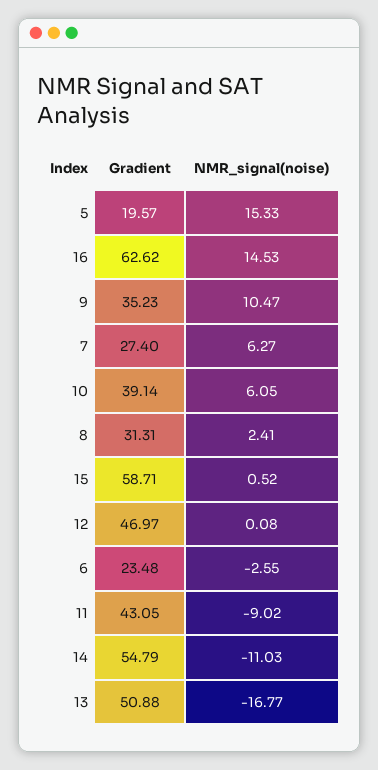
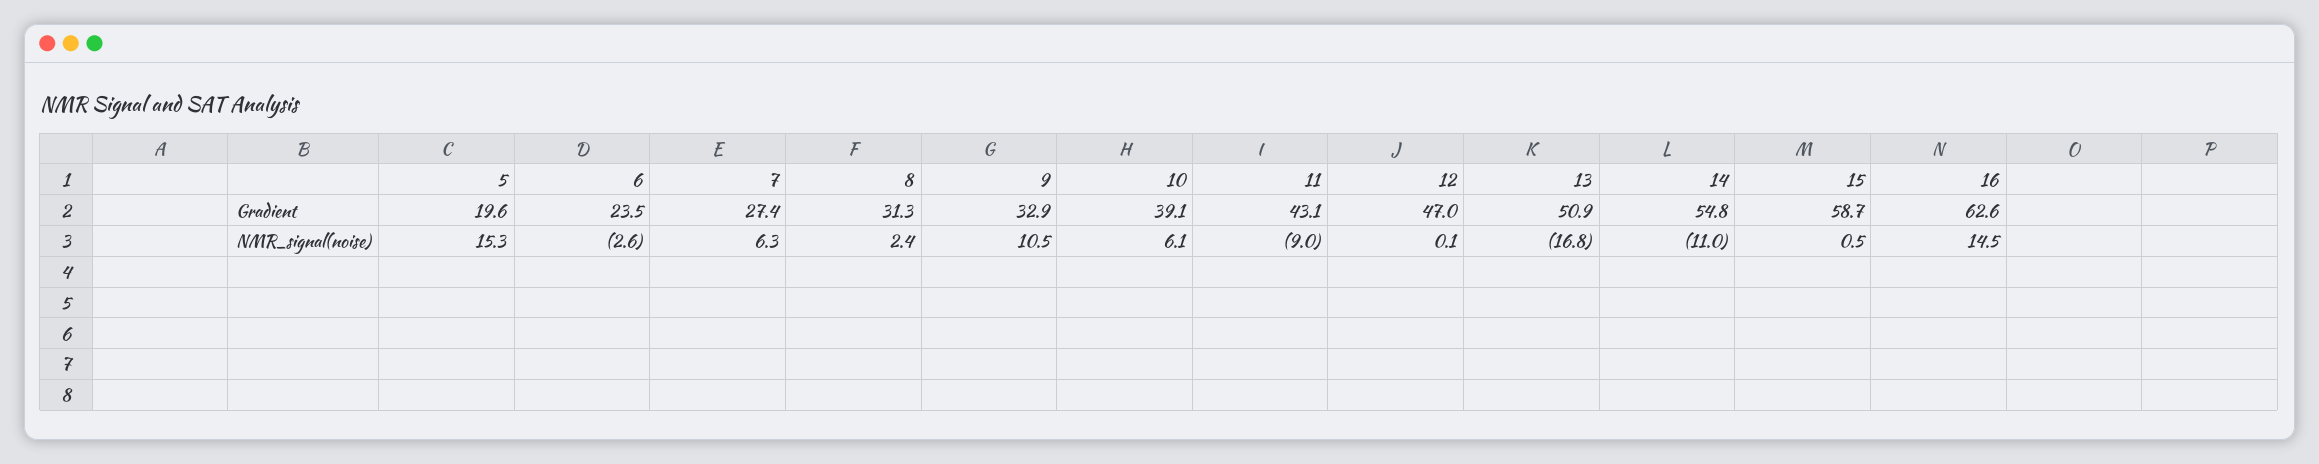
  {
    "Gradient": {
      "5": 19.57,
      "16": 62.62,
-     "9": 35.23,
+     "9": 32.9,
      "7": 27.4,
      "10": 39.14,
      "8": 31.31,
      "15": 58.71,
      "12": 46.97,
      "6": 23.48,
      "11": 43.05,
      "14": 54.79,
      "13": 50.88
    },
    "NMR_signal(noise)": {
      "5": 15.33,
      "16": 14.53,
      "9": 10.47,
      "7": 6.27,
      "10": 6.05,
      "8": 2.41,
      "15": 0.52,
      "12": 0.08,
      "6": -2.55,
      "11": -9.02,
      "14": -11.03,
      "13": -16.77
    }
  }

